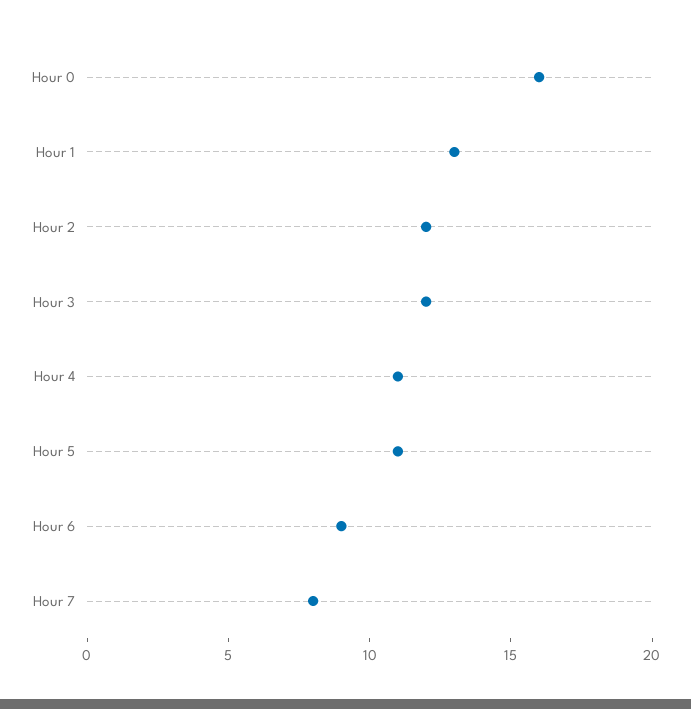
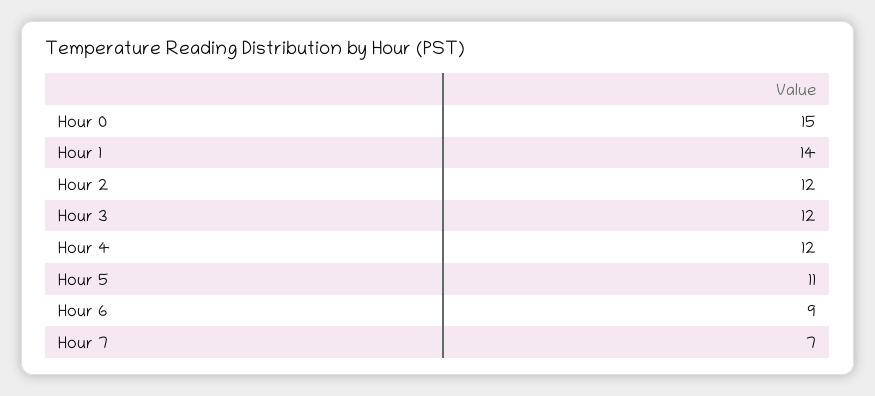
  {
-   "Hour 0": 16,
+   "Hour 0": 15,
-   "Hour 1": 13,
+   "Hour 1": 14,
    "Hour 2": 12,
    "Hour 3": 12,
-   "Hour 4": 11,
+   "Hour 4": 12,
    "Hour 5": 11,
    "Hour 6": 9,
-   "Hour 7": 8
+   "Hour 7": 7
  }

